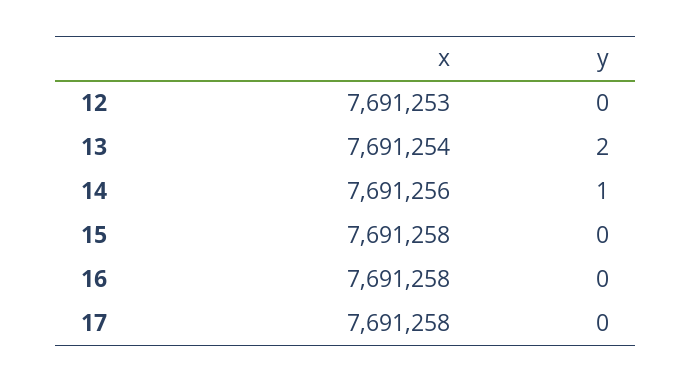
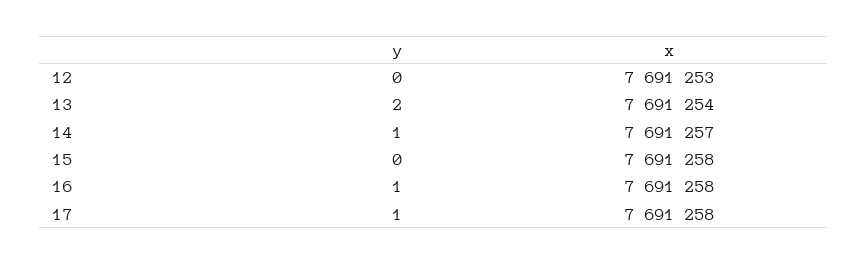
  {
    "x": {
      "12": 7691253,
      "13": 7691254,
-     "14": 7691256,
+     "14": 7691257,
      "15": 7691258,
      "16": 7691258,
      "17": 7691258
    },
    "y": {
      "12": 0,
      "13": 2,
      "14": 1,
      "15": 0,
-     "16": 0,
+     "16": 1,
-     "17": 0
+     "17": 1
    }
  }

